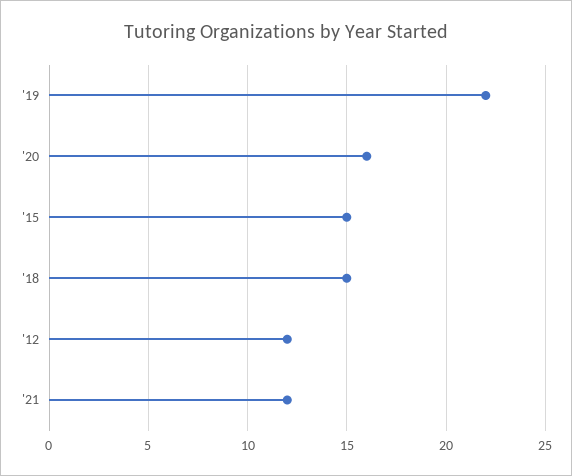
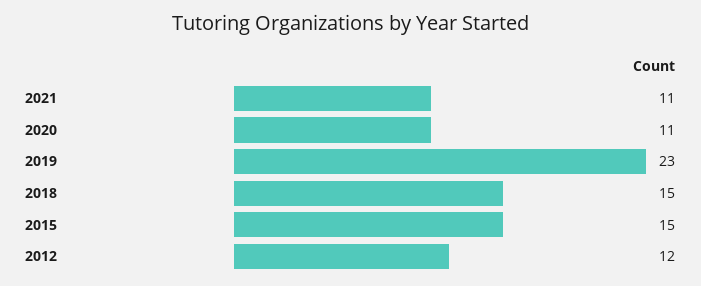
  {
-   "'19": 22,
+   "'19": 23,
-   "'20": 16,
+   "'20": 11,
    "'15": 15,
    "'18": 15,
    "'12": 12,
-   "'21": 12
+   "'21": 11
  }

